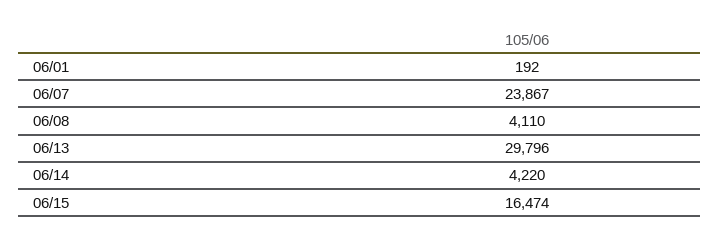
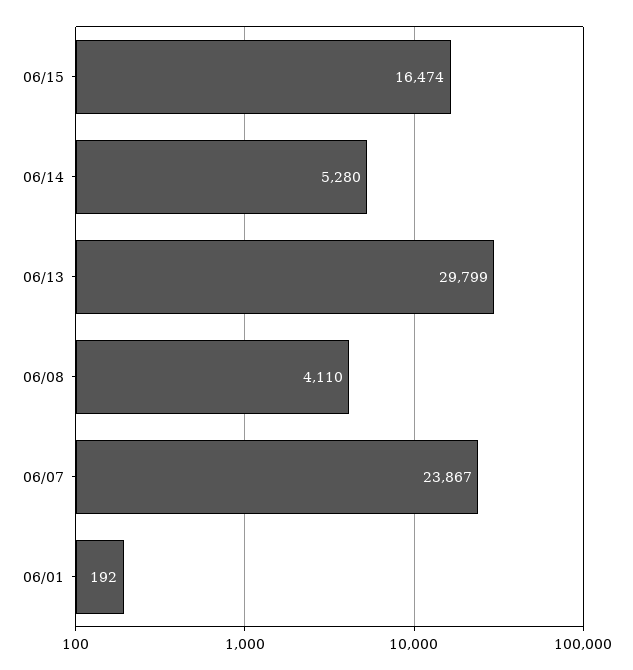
  {
    "06/01": 192,
    "06/07": 23867,
    "06/08": 4110,
-   "06/13": 29796,
+   "06/13": 29799,
-   "06/14": 4220,
+   "06/14": 5280,
    "06/15": 16474
  }

